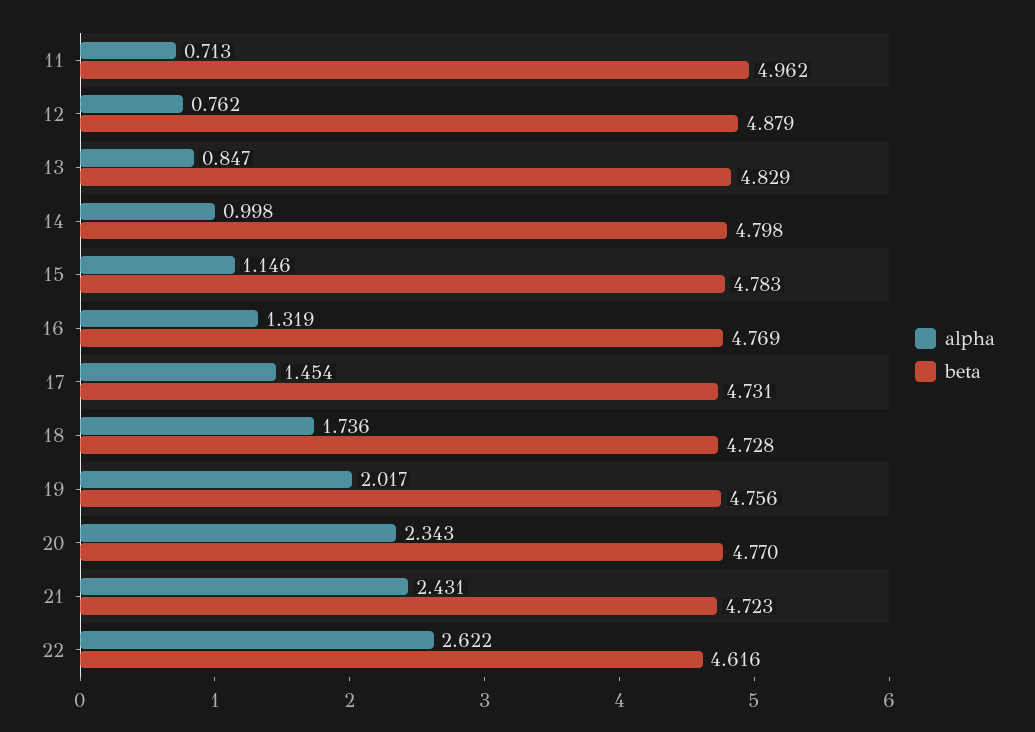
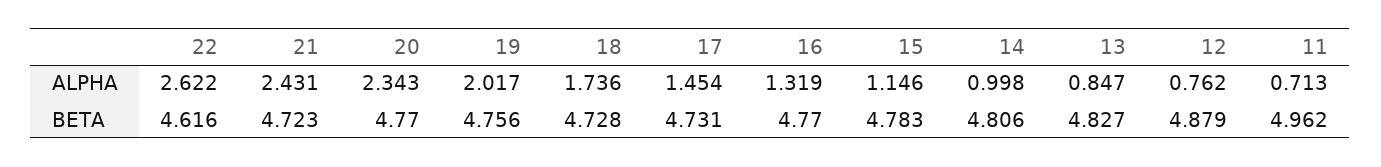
  {
    "alpha": {
      "11": 0.713,
      "12": 0.762,
      "13": 0.847,
      "14": 0.998,
      "15": 1.146,
      "16": 1.319,
      "17": 1.454,
      "18": 1.736,
      "19": 2.017,
      "20": 2.343,
      "21": 2.431,
      "22": 2.622
    },
    "beta": {
      "11": 4.962,
      "12": 4.879,
-     "13": 4.829,
+     "13": 4.827,
-     "14": 4.798,
+     "14": 4.806,
      "15": 4.783,
-     "16": 4.769,
+     "16": 4.77,
      "17": 4.731,
      "18": 4.728,
      "19": 4.756,
      "20": 4.77,
      "21": 4.723,
      "22": 4.616
    }
  }

